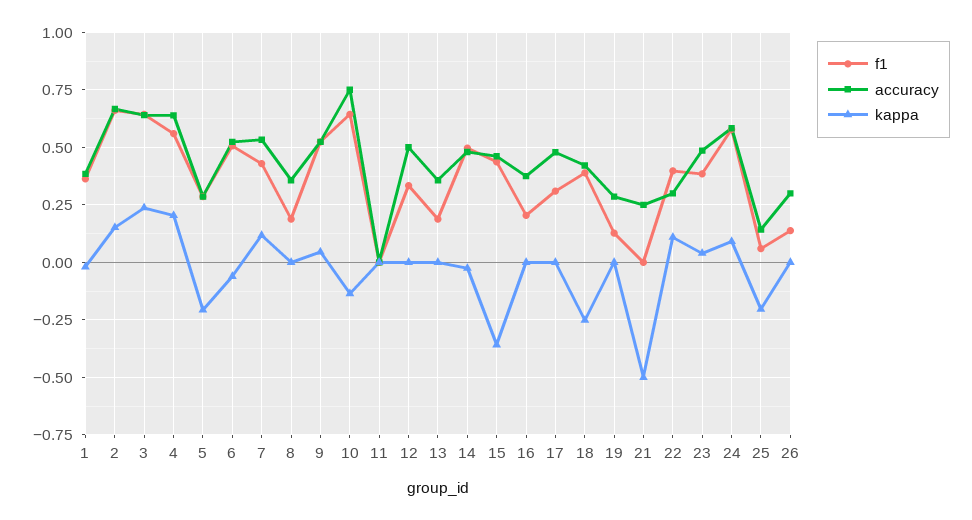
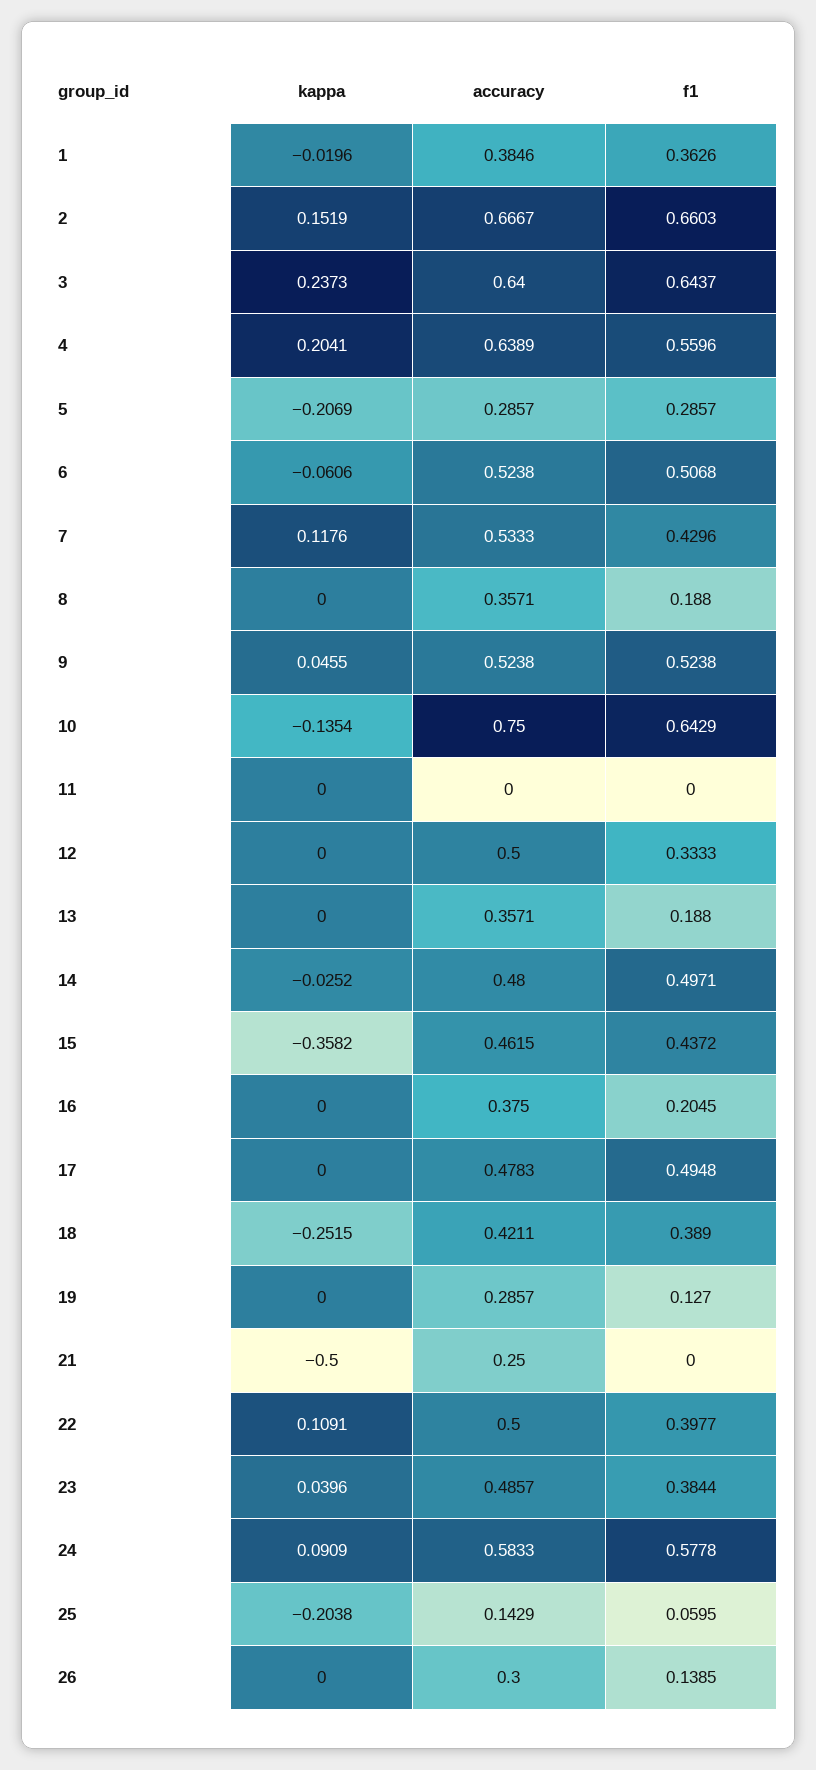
  {
    "f1": {
      "1": 0.3626,
      "2": 0.6603,
      "3": 0.6437,
      "4": 0.5596,
      "5": 0.2857,
      "6": 0.5068,
      "7": 0.4296,
      "8": 0.188,
      "9": 0.5238,
      "10": 0.6429,
      "11": 0,
      "12": 0.3333,
      "13": 0.188,
      "14": 0.4971,
      "15": 0.4372,
      "16": 0.2045,
-     "17": 0.3,
+     "17": 0.4948,
      "18": 0.389,
      "19": 0.127,
      "21": 0,
      "22": 0.3977,
      "23": 0.3844,
      "24": 0.5778,
      "25": 0.0595,
      "26": 0.1385
    },
    "accuracy": {
      "1": 0.3846,
      "2": 0.6667,
      "3": 0.64,
      "4": 0.6389,
      "5": 0.2857,
      "6": 0.5238,
      "7": 0.5333,
      "8": 0.3571,
      "9": 0.5238,
      "10": 0.75,
      "11": 0,
      "12": 0.5,
      "13": 0.3571,
      "14": 0.48,
      "15": 0.4615,
      "16": 0.375,
      "17": 0.4783,
      "18": 0.4211,
      "19": 0.2857,
      "21": 0.25,
-     "22": 0.3,
+     "22": 0.5,
      "23": 0.4857,
      "24": 0.5833,
      "25": 0.1429,
      "26": 0.3
    },
    "kappa": {
      "1": -0.0196,
      "2": 0.1519,
      "3": 0.2373,
      "4": 0.2041,
      "5": -0.2069,
      "6": -0.0606,
      "7": 0.1176,
      "8": 0,
      "9": 0.0455,
      "10": -0.1354,
      "11": 0,
      "12": 0,
      "13": 0,
      "14": -0.0252,
      "15": -0.3582,
      "16": 0,
      "17": 0,
      "18": -0.2515,
      "19": 0,
      "21": -0.5,
      "22": 0.1091,
      "23": 0.0396,
      "24": 0.0909,
      "25": -0.2038,
      "26": 0
    }
  }

